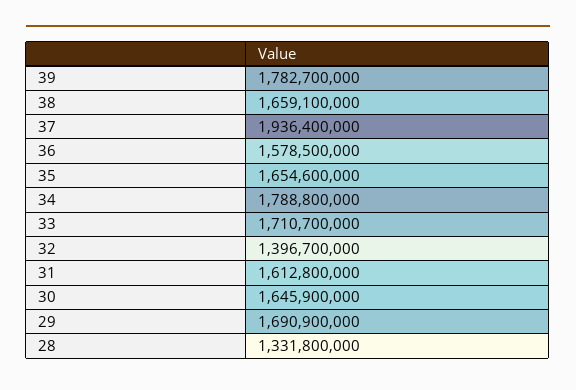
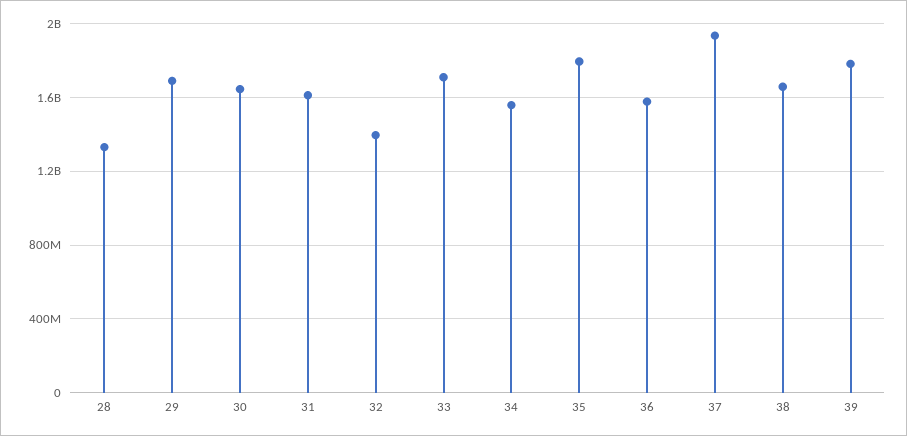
  {
    "39": 1782700000,
    "38": 1659100000,
    "37": 1936400000,
    "36": 1578500000,
-   "35": 1654600000,
+   "35": 1800000000,
-   "34": 1788800000,
+   "34": 1550000000,
    "33": 1710700000,
    "32": 1396700000,
    "31": 1612800000,
    "30": 1645900000,
    "29": 1690900000,
    "28": 1331800000
  }

